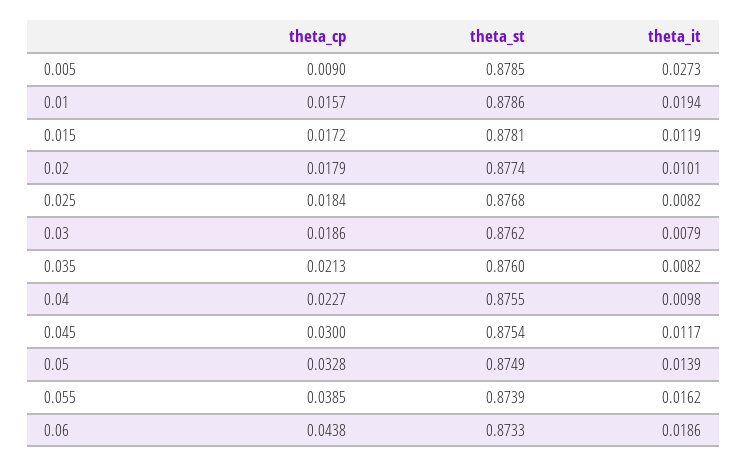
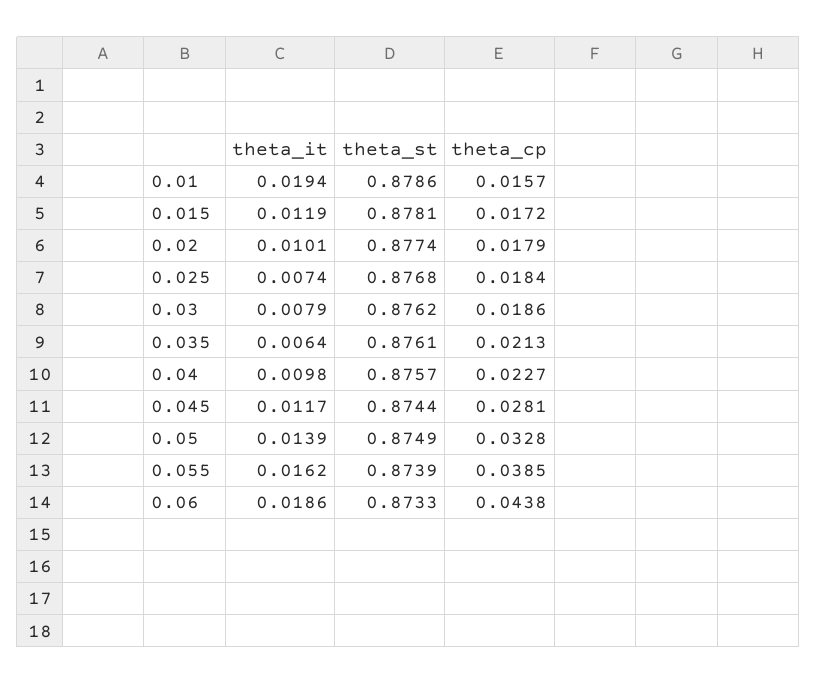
  {
    "theta_cp": {
-     "0.005": 0.009,
      "0.01": 0.0157,
      "0.015": 0.0172,
      "0.02": 0.0179,
      "0.025": 0.0184,
      "0.03": 0.0186,
      "0.035": 0.0213,
      "0.04": 0.0227,
-     "0.045": 0.03,
+     "0.045": 0.0281,
      "0.05": 0.0328,
      "0.055": 0.0385,
      "0.06": 0.0438
    },
    "theta_st": {
-     "0.005": 0.8785,
      "0.01": 0.8786,
      "0.015": 0.8781,
      "0.02": 0.8774,
      "0.025": 0.8768,
      "0.03": 0.8762,
-     "0.035": 0.876,
+     "0.035": 0.8761,
-     "0.04": 0.8755,
+     "0.04": 0.8757,
-     "0.045": 0.8754,
+     "0.045": 0.8744,
      "0.05": 0.8749,
      "0.055": 0.8739,
      "0.06": 0.8733
    },
    "theta_it": {
-     "0.005": 0.0273,
      "0.01": 0.0194,
      "0.015": 0.0119,
      "0.02": 0.0101,
-     "0.025": 0.0082,
+     "0.025": 0.0074,
      "0.03": 0.0079,
-     "0.035": 0.0082,
+     "0.035": 0.0064,
      "0.04": 0.0098,
      "0.045": 0.0117,
      "0.05": 0.0139,
      "0.055": 0.0162,
      "0.06": 0.0186
    }
  }

